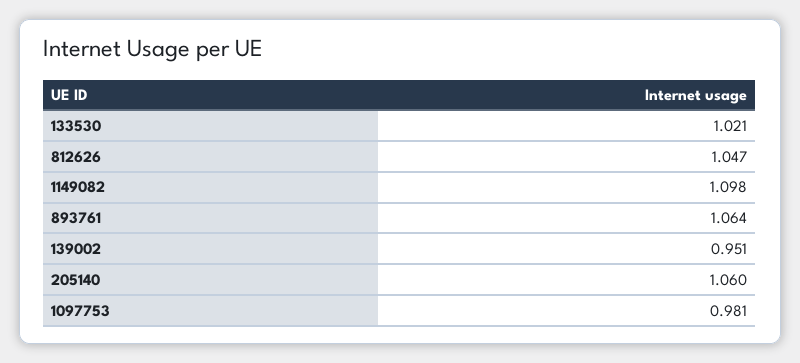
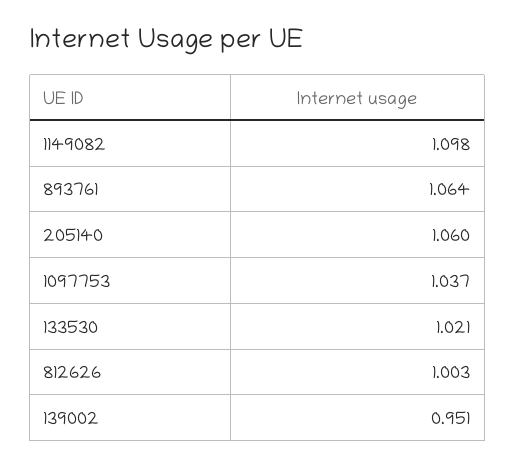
  {
    "133530": 1.021,
-   "812626": 1.047,
+   "812626": 1.003,
    "1149082": 1.098,
    "893761": 1.064,
    "139002": 0.951,
    "205140": 1.06,
-   "1097753": 0.981
+   "1097753": 1.037
  }

